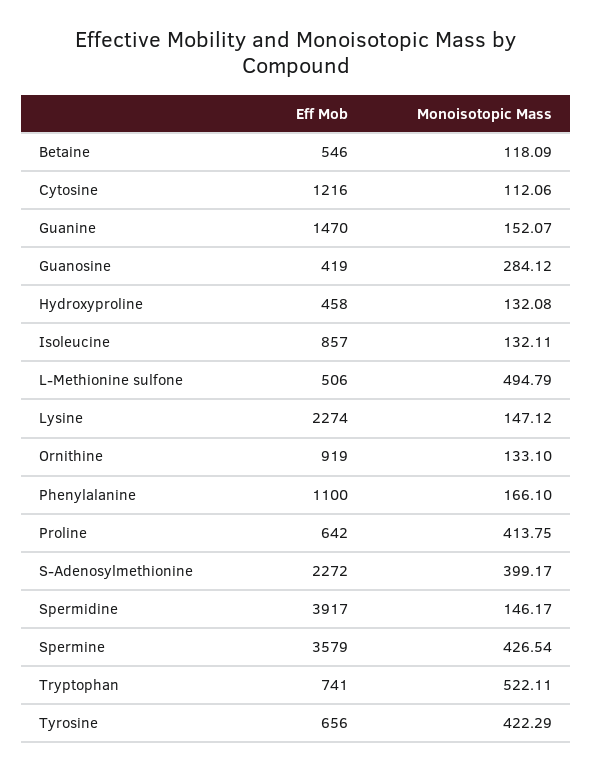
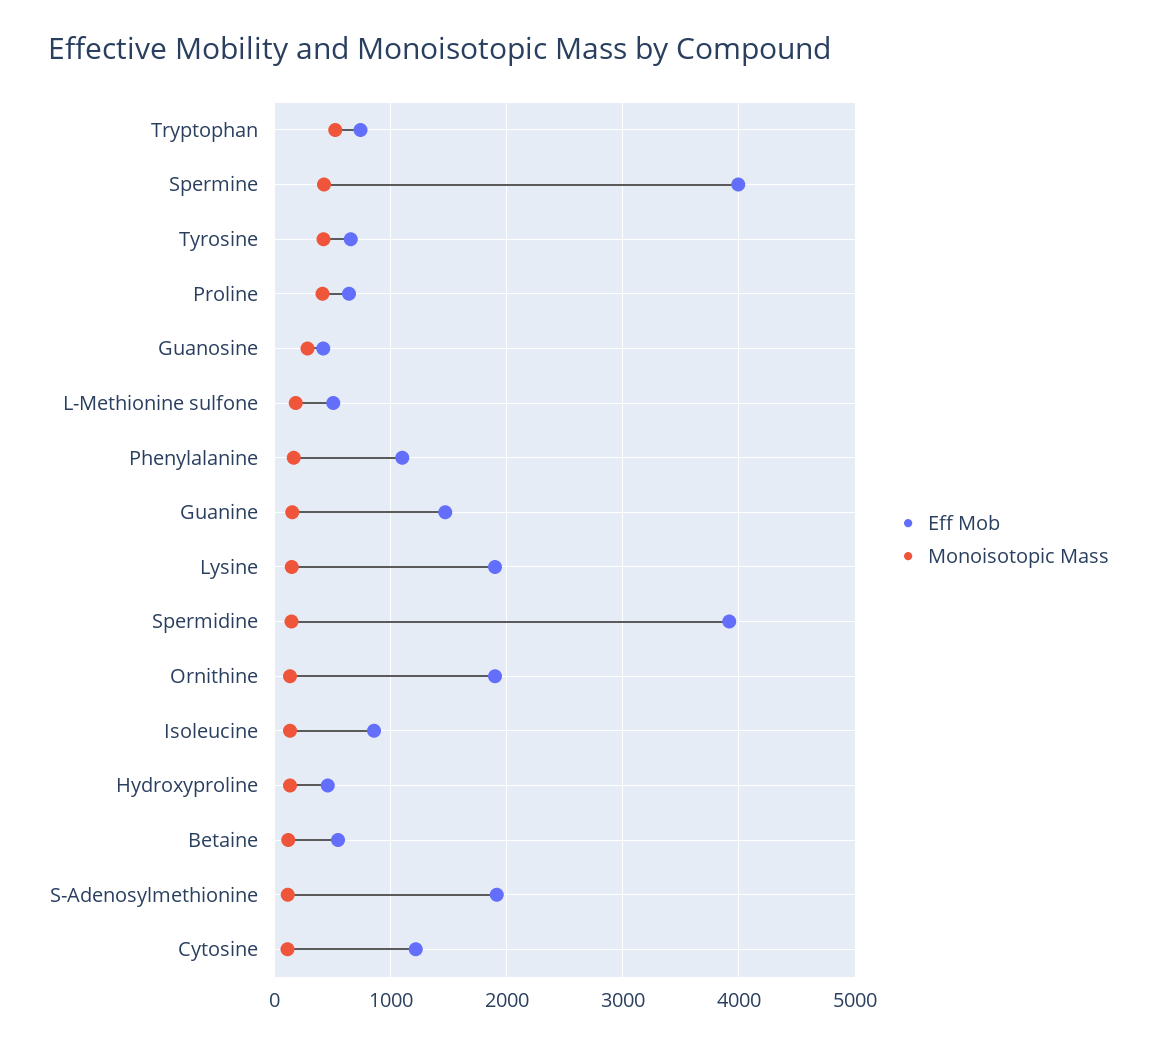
  {
    "Eff Mob": {
      "Betaine": 546,
      "Cytosine": 1216,
      "Guanine": 1470,
      "Guanosine": 419,
      "Hydroxyproline": 458,
      "Isoleucine": 857,
      "L-Methionine sulfone": 506,
-     "Lysine": 2274,
+     "Lysine": 1900,
-     "Ornithine": 919,
+     "Ornithine": 1900,
      "Phenylalanine": 1100,
      "Proline": 642,
-     "S-Adenosylmethionine": 2272,
+     "S-Adenosylmethionine": 1900,
      "Spermidine": 3917,
-     "Spermine": 3579,
+     "Spermine": 4000,
      "Tryptophan": 741,
      "Tyrosine": 656
    },
    "Monoisotopic Mass": {
      "Betaine": 118.09,
      "Cytosine": 112.06,
      "Guanine": 152.07,
      "Guanosine": 284.12,
      "Hydroxyproline": 132.08,
      "Isoleucine": 132.11,
-     "L-Methionine sulfone": 494.79,
+     "L-Methionine sulfone": 200,
      "Lysine": 147.12,
      "Ornithine": 133.1,
      "Phenylalanine": 166.1,
      "Proline": 413.75,
-     "S-Adenosylmethionine": 399.17,
+     "S-Adenosylmethionine": 100,
      "Spermidine": 146.17,
      "Spermine": 426.54,
      "Tryptophan": 522.11,
      "Tyrosine": 422.29
    }
  }

